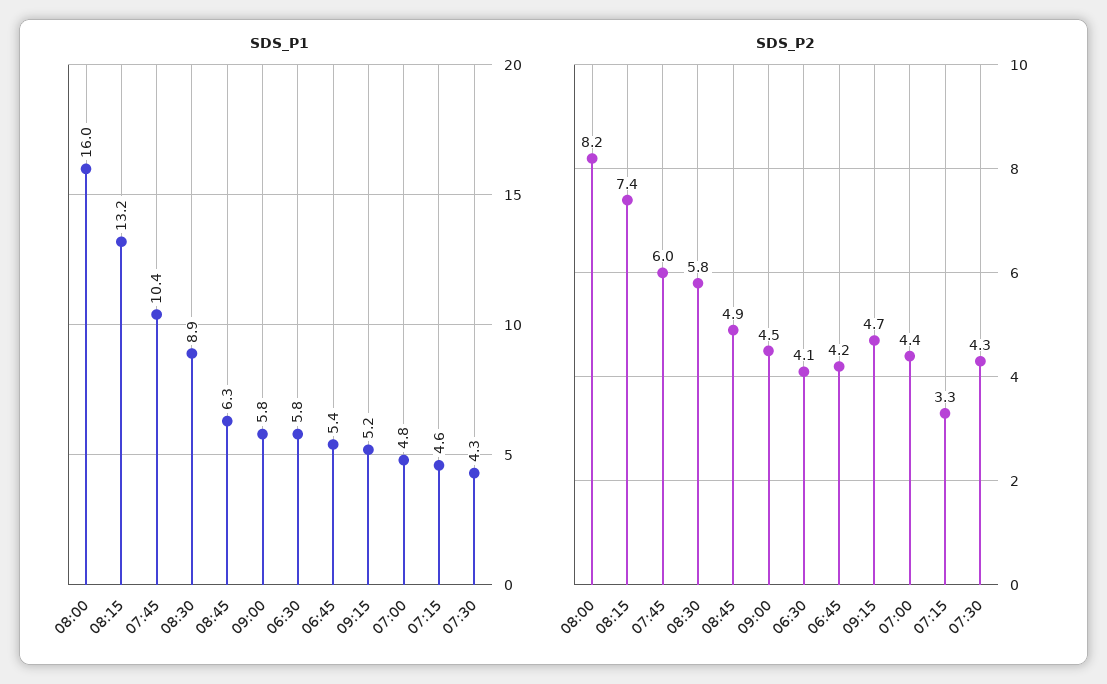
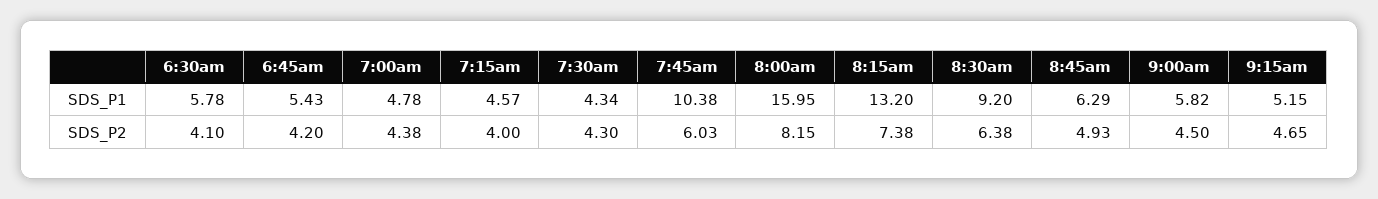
  {
    "SDS_P1": {
      "08:00": 15.95,
      "08:15": 13.2,
      "07:45": 10.38,
-     "08:30": 8.9,
+     "08:30": 9.2,
      "08:45": 6.29,
      "09:00": 5.82,
      "06:30": 5.78,
      "06:45": 5.43,
      "09:15": 5.15,
      "07:00": 4.78,
      "07:15": 4.57,
      "07:30": 4.34
    },
    "SDS_P2": {
      "08:00": 8.15,
      "08:15": 7.38,
      "07:45": 6.03,
-     "08:30": 5.8,
+     "08:30": 6.38,
      "08:45": 4.93,
      "09:00": 4.5,
      "06:30": 4.1,
      "06:45": 4.2,
      "09:15": 4.65,
      "07:00": 4.38,
-     "07:15": 3.3,
+     "07:15": 4,
      "07:30": 4.3
    }
  }

